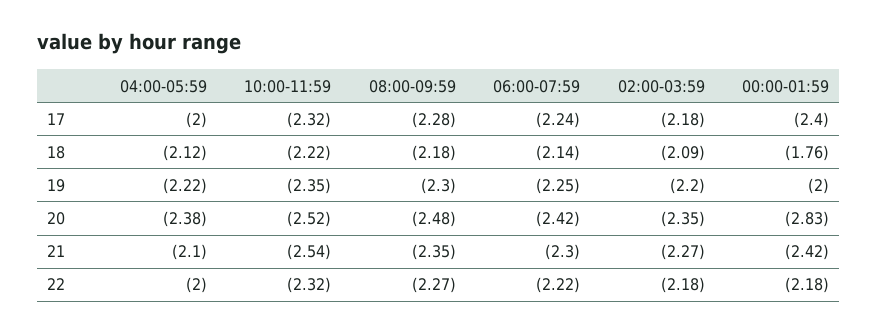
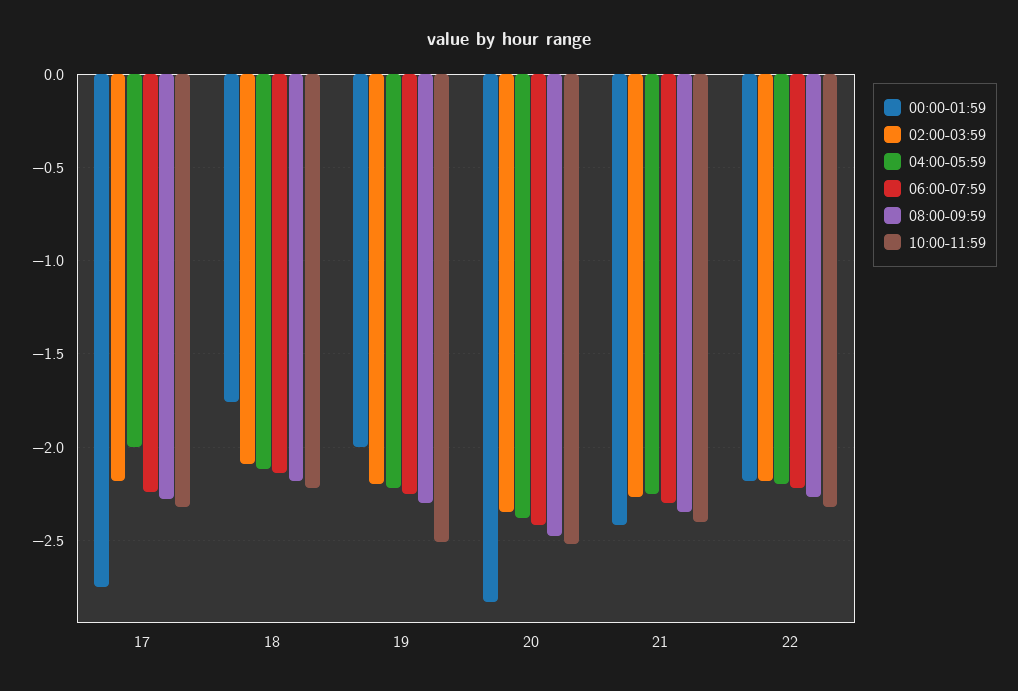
  {
    "04:00-05:59": {
      "17": -2,
      "18": -2.12,
      "19": -2.22,
      "20": -2.38,
-     "21": -2.1,
+     "21": -2.25,
-     "22": -2
+     "22": -2.2
    },
    "10:00-11:59": {
      "17": -2.32,
      "18": -2.22,
-     "19": -2.35,
+     "19": -2.5,
      "20": -2.52,
-     "21": -2.54,
+     "21": -2.4,
      "22": -2.32
    },
    "08:00-09:59": {
      "17": -2.28,
      "18": -2.18,
      "19": -2.3,
      "20": -2.48,
      "21": -2.35,
      "22": -2.27
    },
    "06:00-07:59": {
      "17": -2.24,
      "18": -2.14,
      "19": -2.25,
      "20": -2.42,
      "21": -2.3,
      "22": -2.22
    },
    "02:00-03:59": {
      "17": -2.18,
      "18": -2.09,
      "19": -2.2,
      "20": -2.35,
      "21": -2.27,
      "22": -2.18
    },
    "00:00-01:59": {
-     "17": -2.4,
+     "17": -2.75,
      "18": -1.76,
      "19": -2,
      "20": -2.83,
      "21": -2.42,
      "22": -2.18
    }
  }

